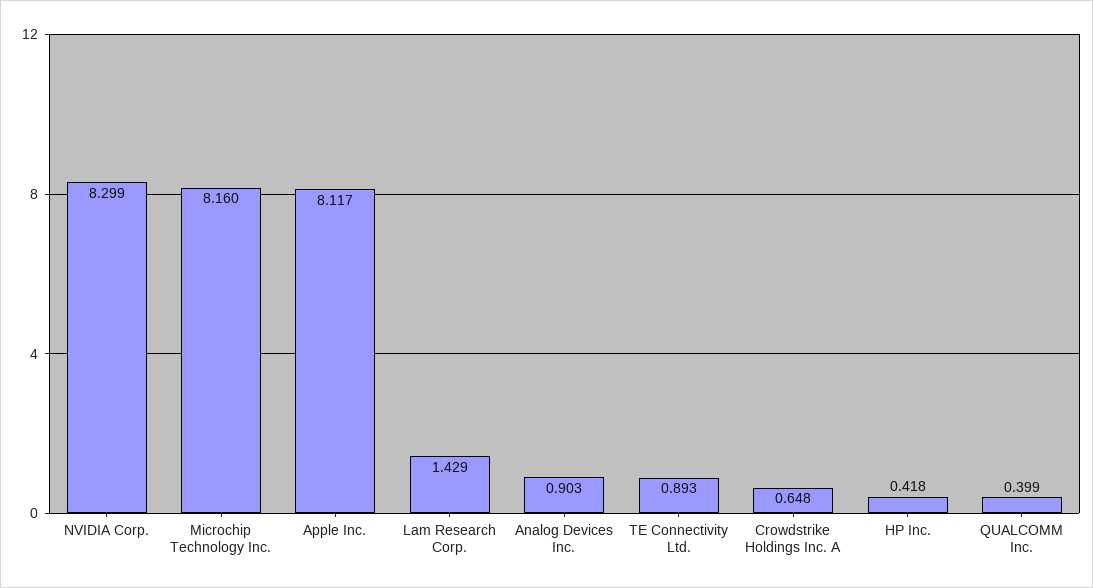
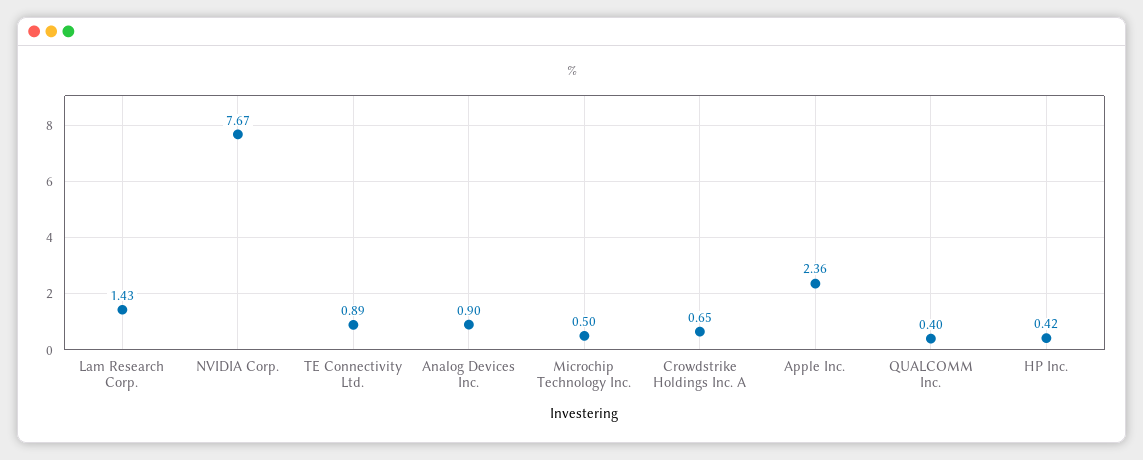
  {
-   "NVIDIA Corp.": 8.299,
+   "NVIDIA Corp.": 7.67,
-   "Microchip Technology Inc.": 8.16,
+   "Microchip Technology Inc.": 0.5,
-   "Apple Inc.": 8.117,
+   "Apple Inc.": 2.36,
    "Lam Research Corp.": 1.429,
    "Analog Devices Inc.": 0.903,
    "TE Connectivity Ltd.": 0.893,
    "Crowdstrike Holdings Inc. A": 0.648,
    "HP Inc.": 0.418,
    "QUALCOMM Inc.": 0.399
  }

